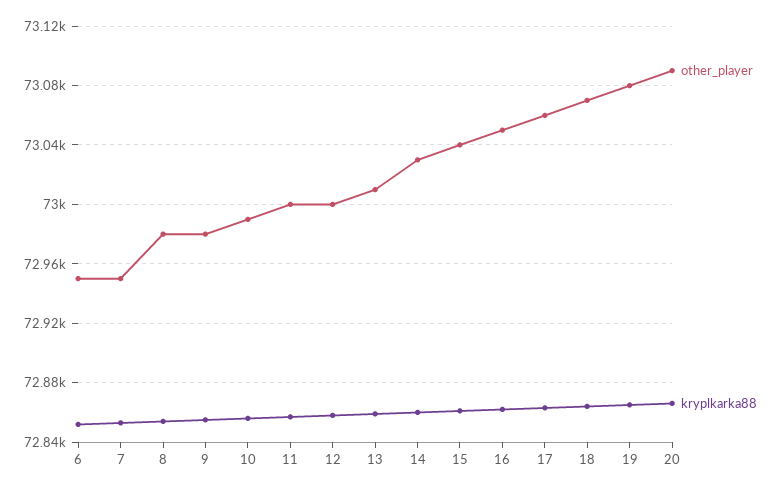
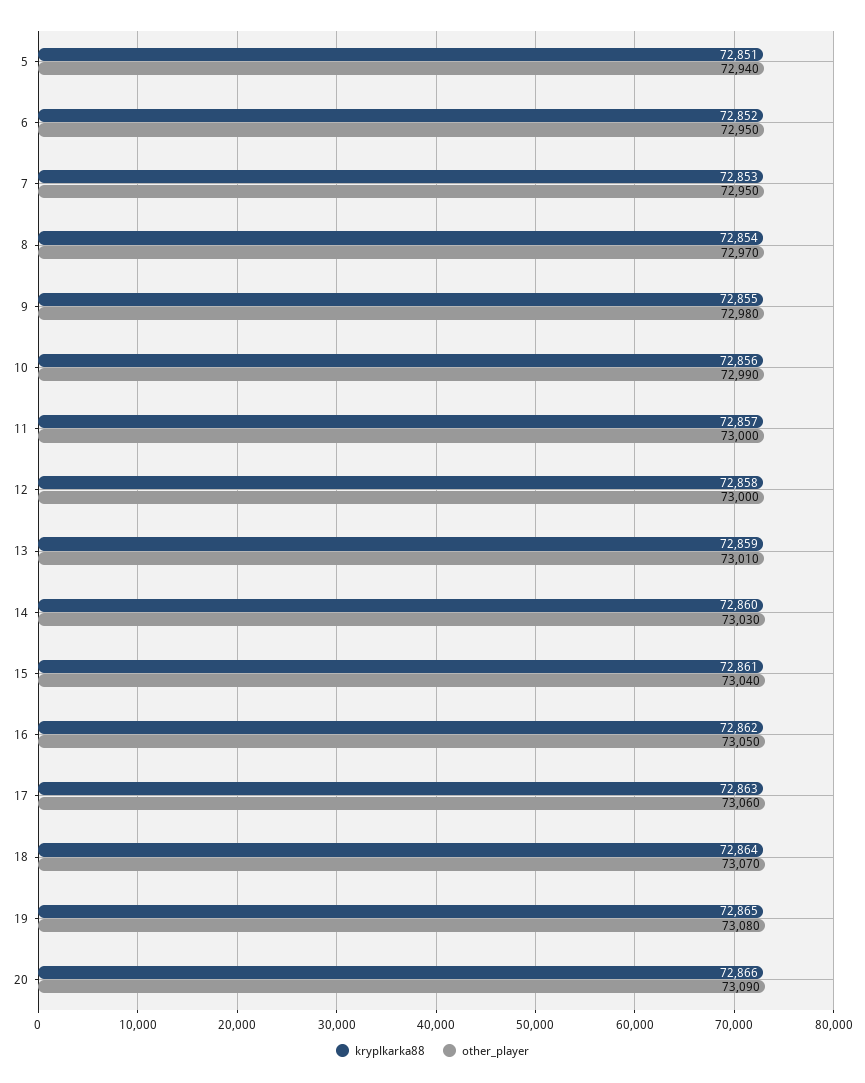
  {
    "other_player": {
      "6": 72950,
      "7": 72950,
-     "8": 72980,
+     "8": 72970,
      "9": 72980,
      "10": 72990,
      "11": 73000,
      "12": 73000,
      "13": 73010,
      "14": 73030,
      "15": 73040,
      "16": 73050,
      "17": 73060,
      "18": 73070,
      "19": 73080,
-     "20": 73090
+     "20": 73090,
+     "5": 72940
    },
    "kryplkarka88": {
      "6": 72852,
      "7": 72853,
      "8": 72854,
      "9": 72855,
      "10": 72856,
      "11": 72857,
      "12": 72858,
      "13": 72859,
      "14": 72860,
      "15": 72861,
      "16": 72862,
      "17": 72863,
      "18": 72864,
      "19": 72865,
-     "20": 72866
+     "20": 72866,
+     "5": 72851
    }
  }

